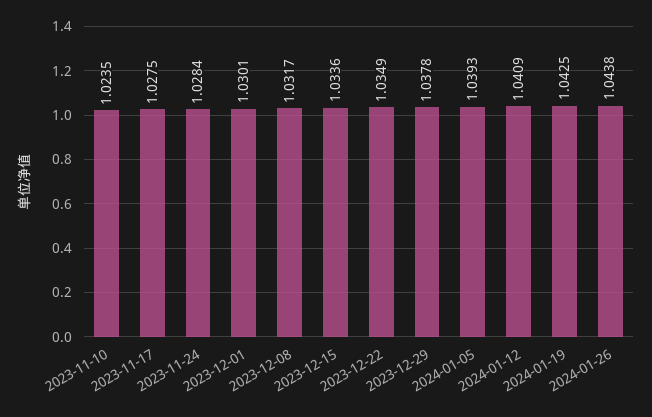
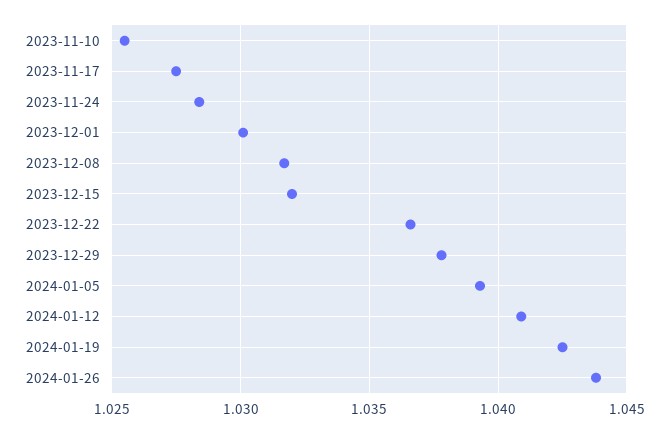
  {
-   "2023-11-10": 1.0235,
+   "2023-11-10": 1.0255,
    "2023-11-17": 1.0275,
    "2023-11-24": 1.0284,
    "2023-12-01": 1.0301,
    "2023-12-08": 1.0317,
-   "2023-12-15": 1.0336,
+   "2023-12-15": 1.032,
-   "2023-12-22": 1.0349,
+   "2023-12-22": 1.0365,
    "2023-12-29": 1.0378,
    "2024-01-05": 1.0393,
    "2024-01-12": 1.0409,
    "2024-01-19": 1.0425,
    "2024-01-26": 1.0438
  }

